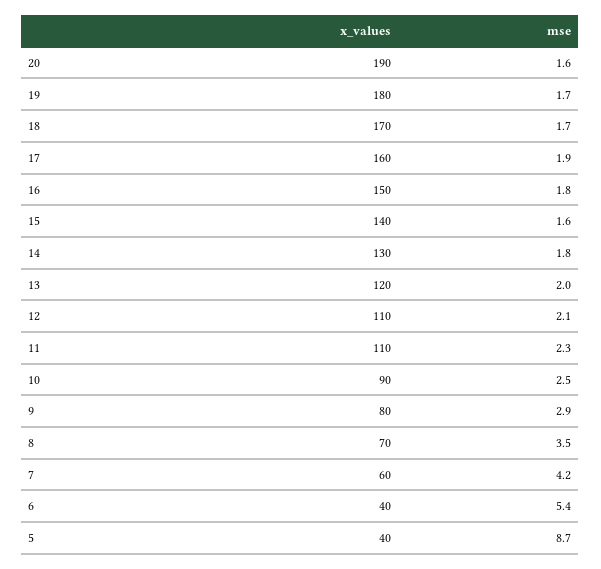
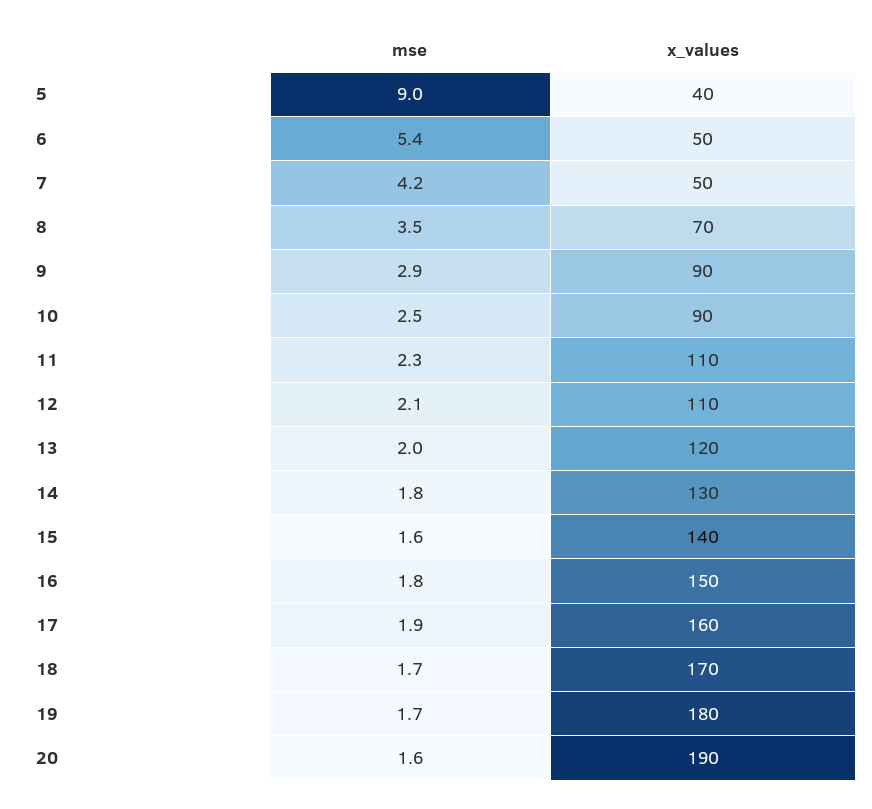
  {
    "x_values": {
      "20": 190,
      "19": 180,
      "18": 170,
      "17": 160,
      "16": 150,
      "15": 140,
      "14": 130,
      "13": 120,
      "12": 110,
      "11": 110,
      "10": 90,
-     "9": 80,
+     "9": 90,
      "8": 70,
-     "7": 60,
+     "7": 50,
-     "6": 40,
+     "6": 50,
      "5": 40
    },
    "mse": {
      "20": 1.6,
      "19": 1.7,
      "18": 1.7,
      "17": 1.9,
      "16": 1.8,
      "15": 1.6,
      "14": 1.8,
      "13": 2,
      "12": 2.1,
      "11": 2.3,
      "10": 2.5,
      "9": 2.9,
      "8": 3.5,
      "7": 4.2,
      "6": 5.4,
-     "5": 8.7
+     "5": 9
    }
  }

